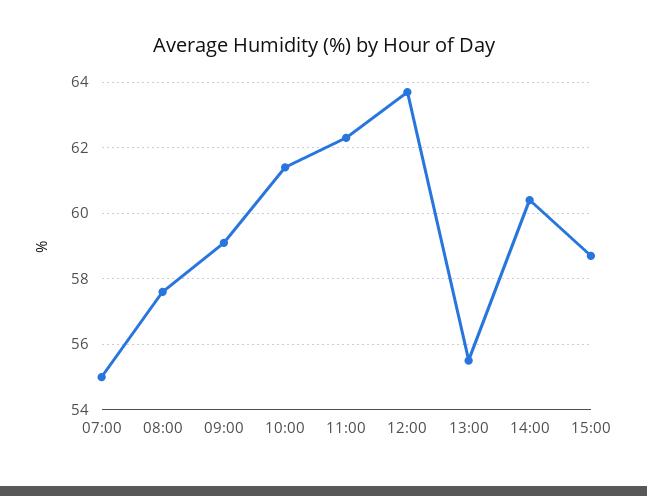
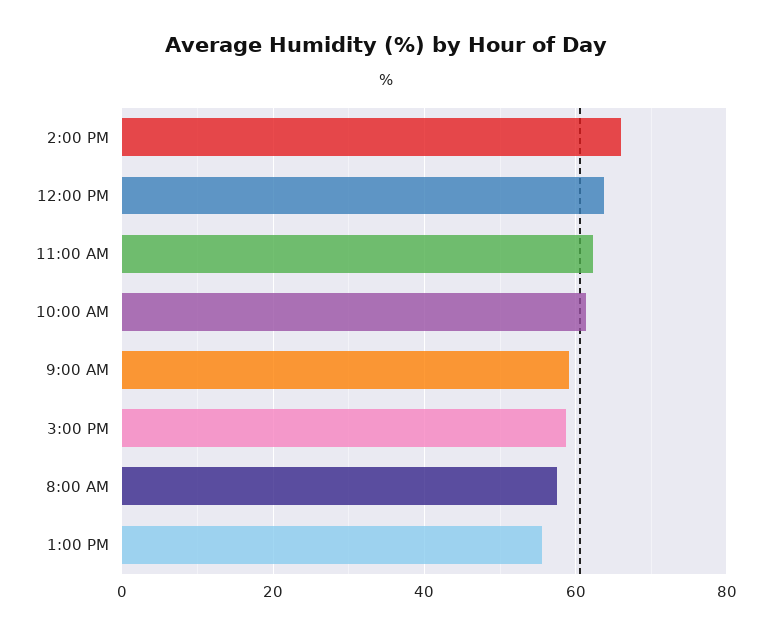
  {
-   "07:00": 55,
    "08:00": 57.5,
    "09:00": 59,
    "10:00": 61.5,
    "11:00": 62.5,
    "12:00": 63.5,
    "13:00": 55.5,
-   "14:00": 60.5,
+   "14:00": 66,
    "15:00": 58.5
  }

